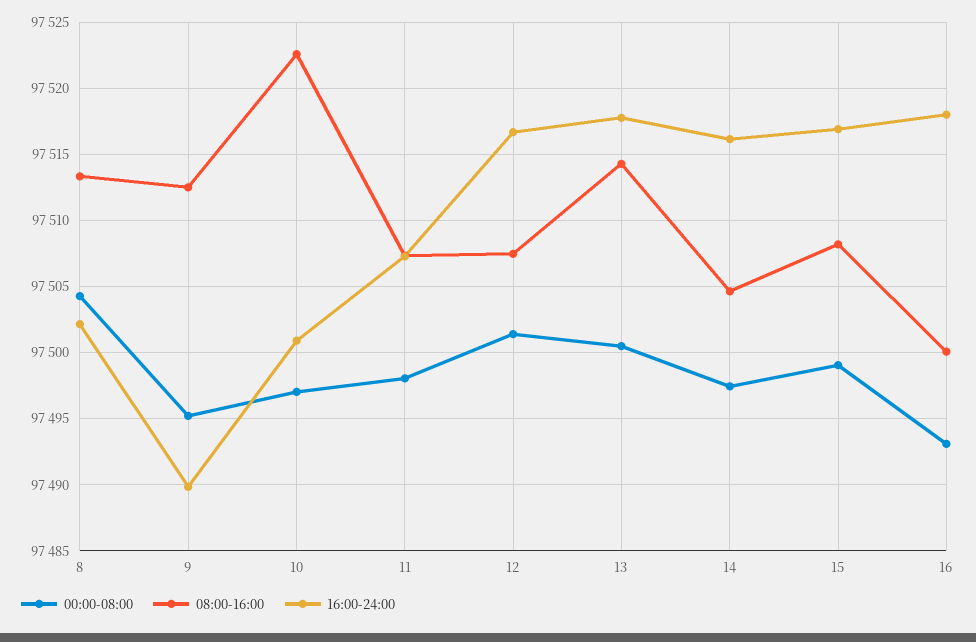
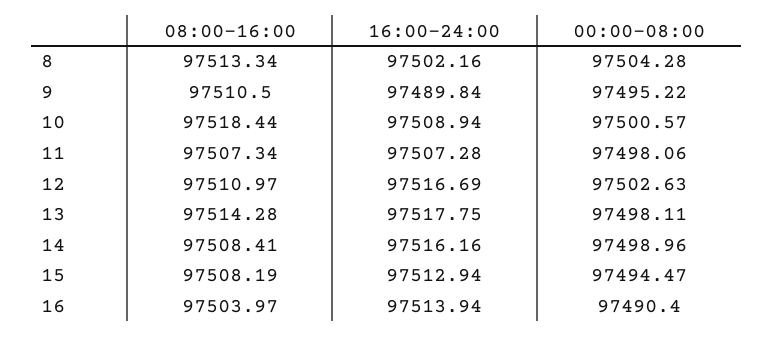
  {
    "00:00-08:00": {
      "8": 97504.28,
      "9": 97495.22,
-     "10": 97497,
+     "10": 97500.57,
      "11": 97498.06,
-     "12": 97501.5,
+     "12": 97502.63,
-     "13": 97500.5,
+     "13": 97498.11,
-     "14": 97497.5,
+     "14": 97498.96,
-     "15": 97499,
+     "15": 97494.47,
-     "16": 97493
+     "16": 97490.4
    },
    "08:00-16:00": {
      "8": 97513.34,
-     "9": 97512.5,
+     "9": 97510.5,
-     "10": 97522.5,
+     "10": 97518.44,
      "11": 97507.34,
-     "12": 97507.5,
+     "12": 97510.97,
      "13": 97514.28,
-     "14": 97504.5,
+     "14": 97508.41,
      "15": 97508.19,
-     "16": 97500
+     "16": 97503.97
    },
    "16:00-24:00": {
      "8": 97502.16,
      "9": 97489.84,
-     "10": 97501,
+     "10": 97508.94,
      "11": 97507.28,
      "12": 97516.69,
      "13": 97517.75,
      "14": 97516.16,
-     "15": 97517,
+     "15": 97512.94,
-     "16": 97518
+     "16": 97513.94
    }
  }

